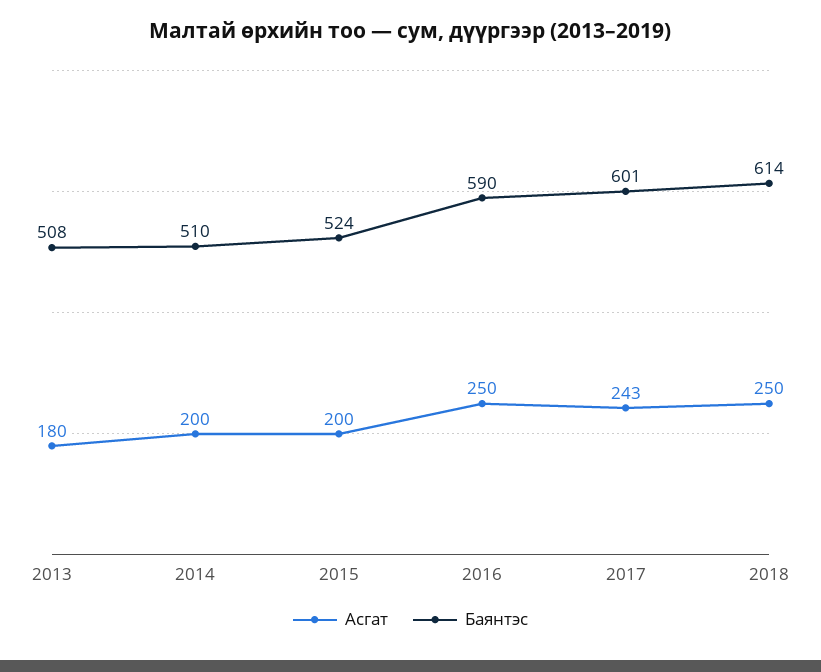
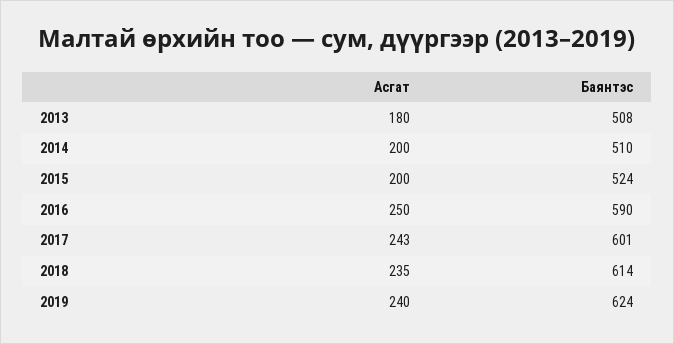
  {
    "Асгат": {
      "2013": 180,
      "2014": 200,
      "2015": 200,
      "2016": 250,
      "2017": 243,
-     "2018": 250
+     "2018": 235,
+     "2019": 240
    },
    "Баянтэс": {
      "2013": 508,
      "2014": 510,
      "2015": 524,
      "2016": 590,
      "2017": 601,
-     "2018": 614
+     "2018": 614,
+     "2019": 624
    }
  }

